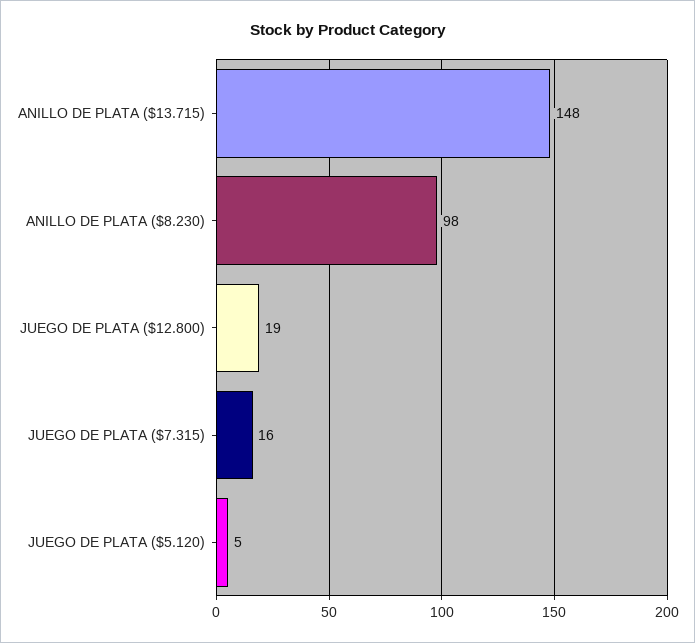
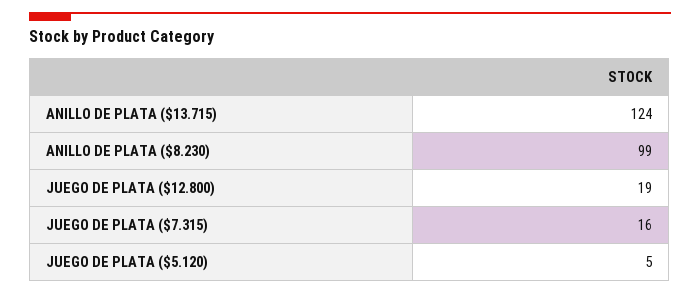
  {
-   "ANILLO DE PLATA ($13.715)": 148,
+   "ANILLO DE PLATA ($13.715)": 124,
-   "ANILLO DE PLATA ($8.230)": 98,
+   "ANILLO DE PLATA ($8.230)": 99,
    "JUEGO DE PLATA ($12.800)": 19,
    "JUEGO DE PLATA ($7.315)": 16,
    "JUEGO DE PLATA ($5.120)": 5
  }

